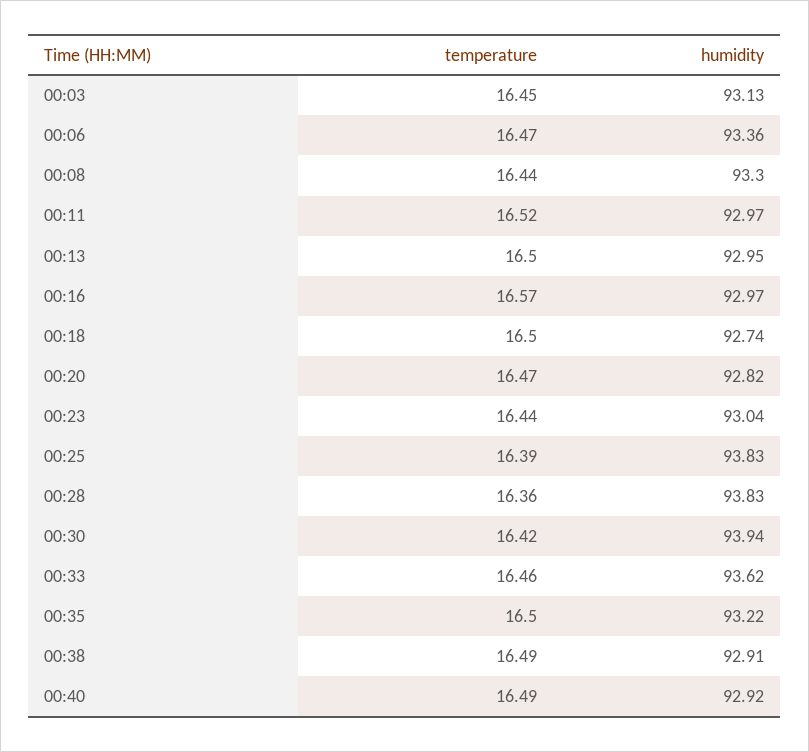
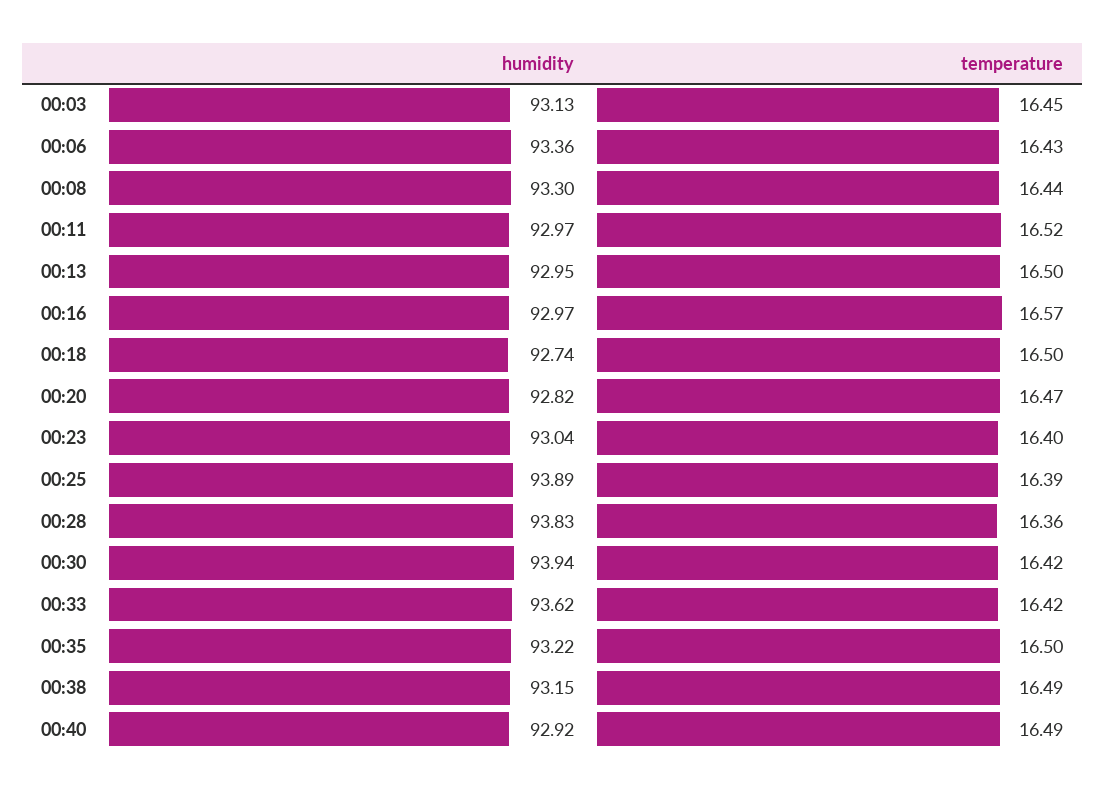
  {
    "temperature": {
      "00:03": 16.45,
-     "00:06": 16.47,
+     "00:06": 16.43,
      "00:08": 16.44,
      "00:11": 16.52,
      "00:13": 16.5,
      "00:16": 16.57,
      "00:18": 16.5,
      "00:20": 16.47,
-     "00:23": 16.44,
+     "00:23": 16.4,
      "00:25": 16.39,
      "00:28": 16.36,
      "00:30": 16.42,
-     "00:33": 16.46,
+     "00:33": 16.42,
      "00:35": 16.5,
      "00:38": 16.49,
      "00:40": 16.49
    },
    "humidity": {
      "00:03": 93.13,
      "00:06": 93.36,
      "00:08": 93.3,
      "00:11": 92.97,
      "00:13": 92.95,
      "00:16": 92.97,
      "00:18": 92.74,
      "00:20": 92.82,
      "00:23": 93.04,
-     "00:25": 93.83,
+     "00:25": 93.89,
      "00:28": 93.83,
      "00:30": 93.94,
      "00:33": 93.62,
      "00:35": 93.22,
-     "00:38": 92.91,
+     "00:38": 93.15,
      "00:40": 92.92
    }
  }

